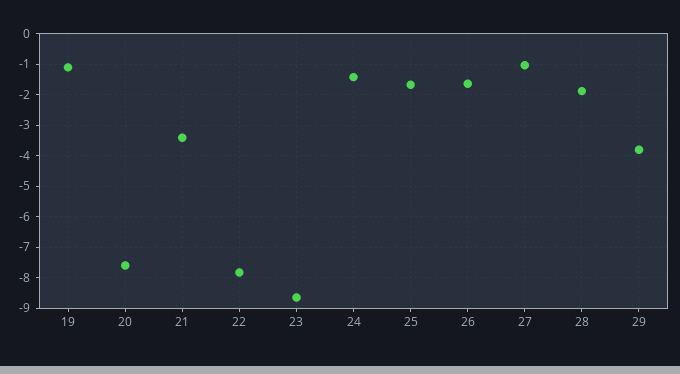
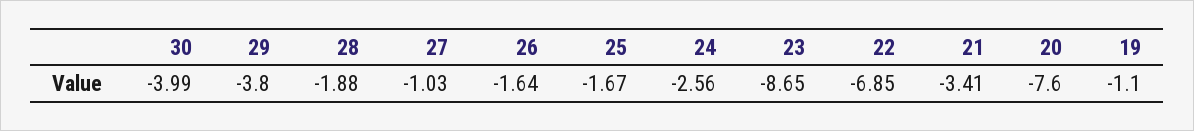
  {
    "19": -1.1,
    "20": -7.6,
    "21": -3.41,
-   "22": -7.8,
+   "22": -6.85,
    "23": -8.65,
-   "24": -1.4,
+   "24": -2.56,
    "25": -1.67,
    "26": -1.64,
    "27": -1.03,
    "28": -1.88,
-   "29": -3.8
+   "29": -3.8,
+   "30": -3.99
  }

